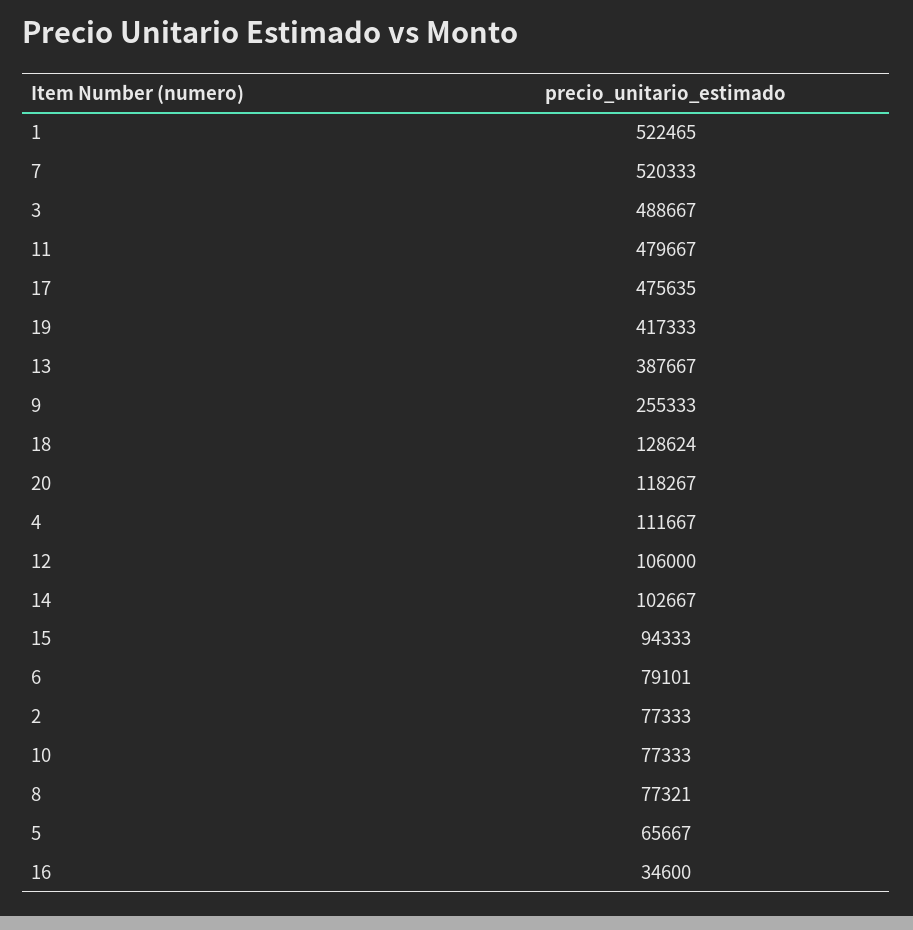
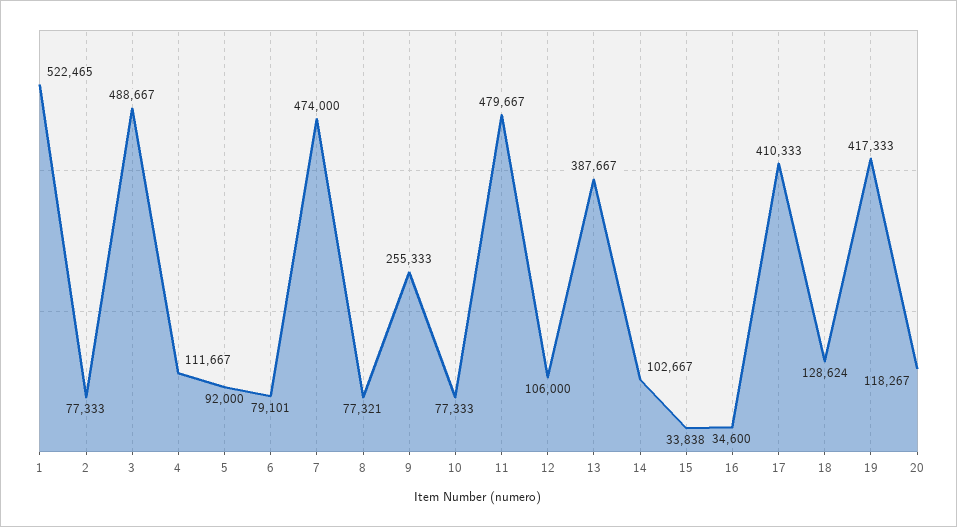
  {
    "1": 522465,
-   "7": 520333,
+   "7": 474000,
    "3": 488667,
    "11": 479667,
-   "17": 475635,
+   "17": 410333,
    "19": 417333,
    "13": 387667,
    "9": 255333,
    "18": 128624,
    "20": 118267,
    "4": 111667,
    "12": 106000,
    "14": 102667,
-   "15": 94333,
+   "15": 33838,
    "6": 79101,
    "2": 77333,
    "10": 77333,
    "8": 77321,
-   "5": 65667,
+   "5": 92000,
    "16": 34600
  }

